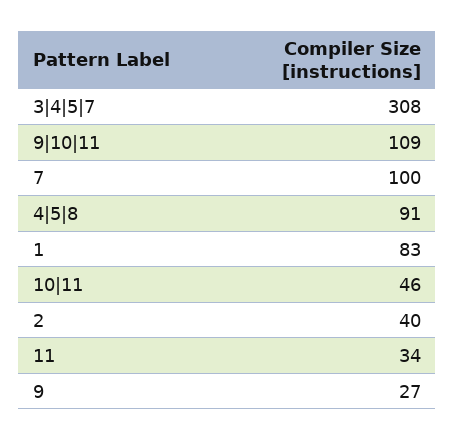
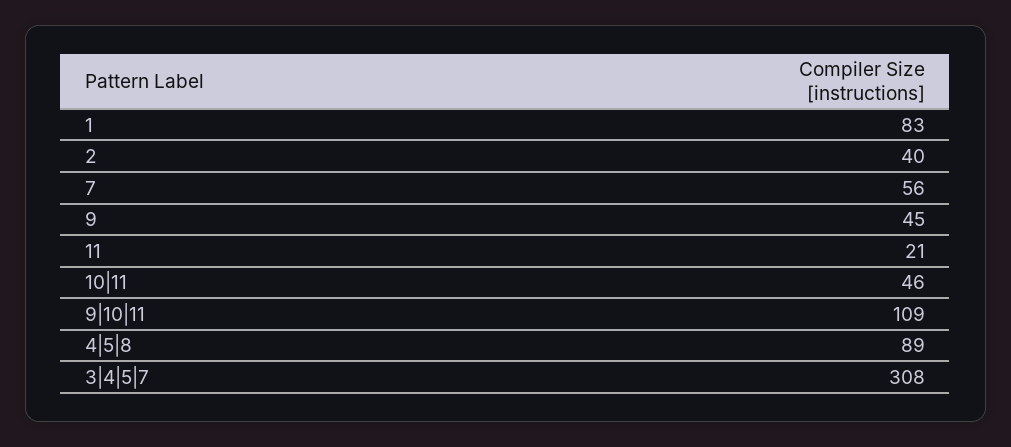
  {
    "3|4|5|7": 308,
    "9|10|11": 109,
-   "7": 100,
+   "7": 56,
-   "4|5|8": 91,
+   "4|5|8": 89,
    "1": 83,
    "10|11": 46,
    "2": 40,
-   "11": 34,
+   "11": 21,
-   "9": 27
+   "9": 45
  }

